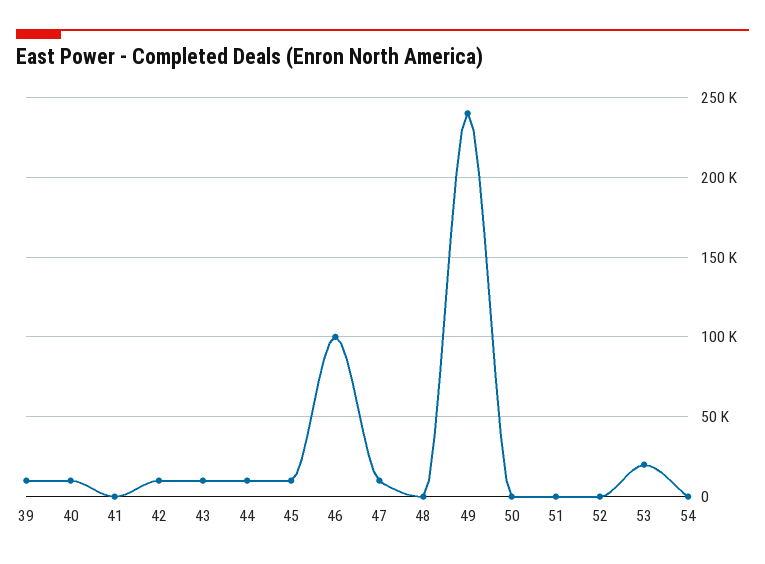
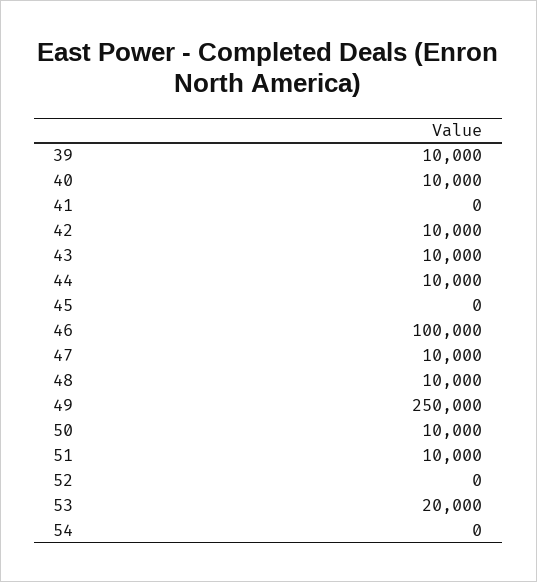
  {
    "39": 10000,
    "40": 10000,
    "41": 0,
    "42": 10000,
    "43": 10000,
    "44": 10000,
-   "45": 10000,
+   "45": 0,
    "46": 100000,
    "47": 10000,
-   "48": 0,
+   "48": 10000,
-   "49": 240000,
+   "49": 250000,
-   "50": 0,
+   "50": 10000,
-   "51": 0,
+   "51": 10000,
    "52": 0,
    "53": 20000,
    "54": 0
  }

